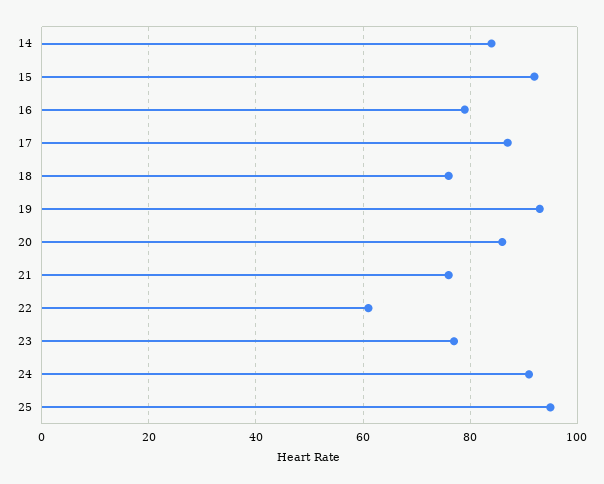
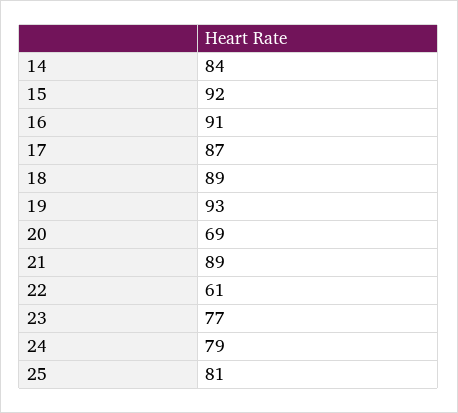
  {
    "14": 84,
    "15": 92,
-   "16": 80,
+   "16": 91,
    "17": 87,
-   "18": 75,
+   "18": 89,
    "19": 93,
-   "20": 85,
+   "20": 69,
-   "21": 75,
+   "21": 89,
    "22": 61,
    "23": 77,
-   "24": 90,
+   "24": 79,
-   "25": 95
+   "25": 81
  }

